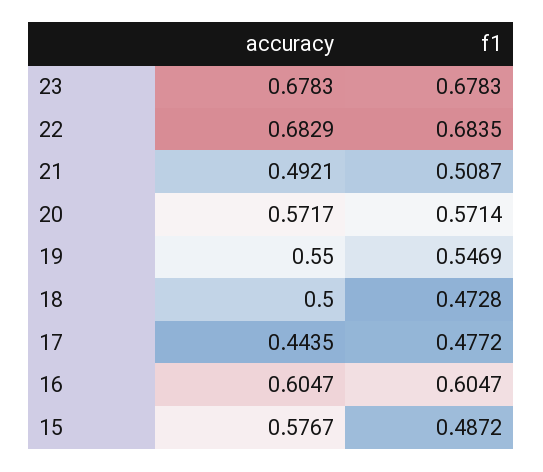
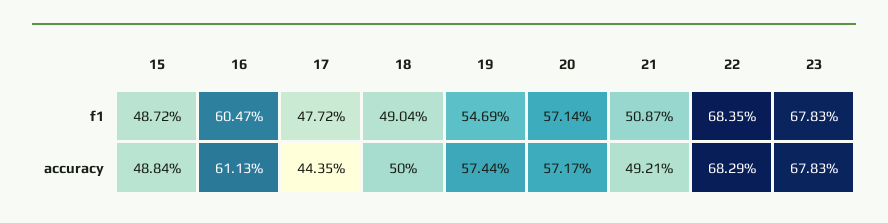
  {
    "accuracy": {
      "23": 0.6783,
      "22": 0.6829,
      "21": 0.4921,
      "20": 0.5717,
-     "19": 0.55,
+     "19": 0.5744,
      "18": 0.5,
      "17": 0.4435,
-     "16": 0.6047,
+     "16": 0.6113,
-     "15": 0.5767
+     "15": 0.4884
    },
    "f1": {
      "23": 0.6783,
      "22": 0.6835,
      "21": 0.5087,
      "20": 0.5714,
      "19": 0.5469,
-     "18": 0.4728,
+     "18": 0.4904,
      "17": 0.4772,
      "16": 0.6047,
      "15": 0.4872
    }
  }

